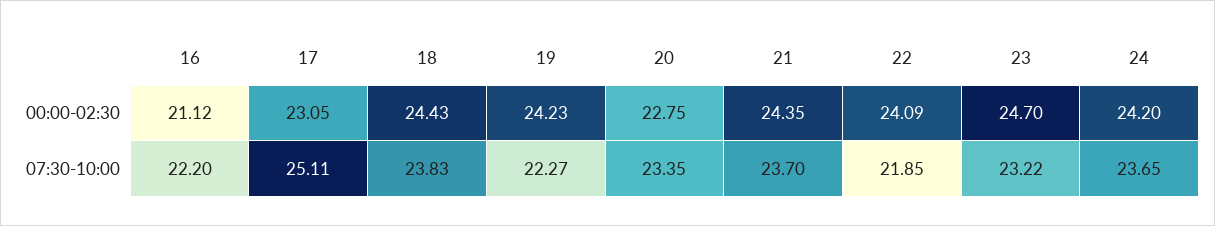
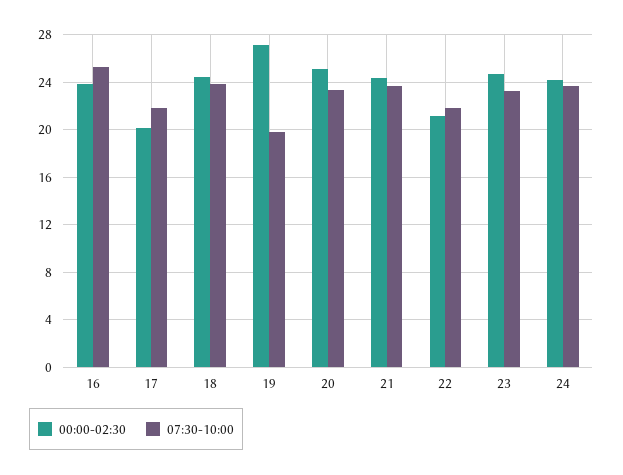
  {
    "00:00-02:30": {
-     "16": 21.12,
+     "16": 24,
-     "17": 23.05,
+     "17": 20,
      "18": 24.43,
-     "19": 24.23,
+     "19": 27,
-     "20": 22.75,
+     "20": 25,
      "21": 24.35,
-     "22": 24.09,
+     "22": 21,
      "23": 24.7,
      "24": 24.2
    },
    "07:30-10:00": {
-     "16": 22.2,
+     "16": 25,
-     "17": 25.11,
+     "17": 22,
      "18": 23.83,
-     "19": 22.27,
+     "19": 20,
      "20": 23.35,
      "21": 23.7,
      "22": 21.85,
      "23": 23.22,
      "24": 23.65
    }
  }

